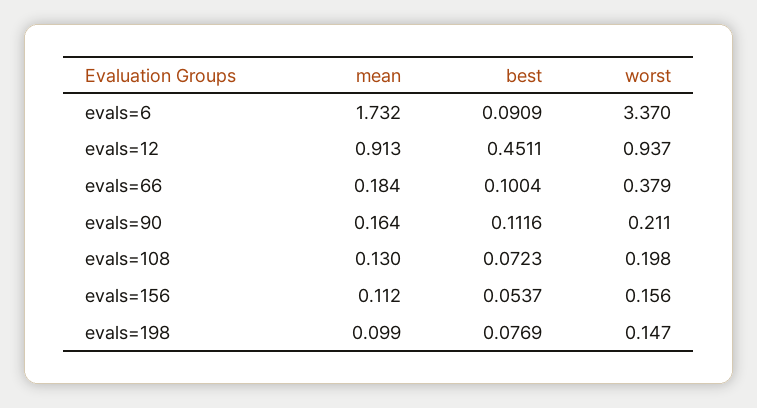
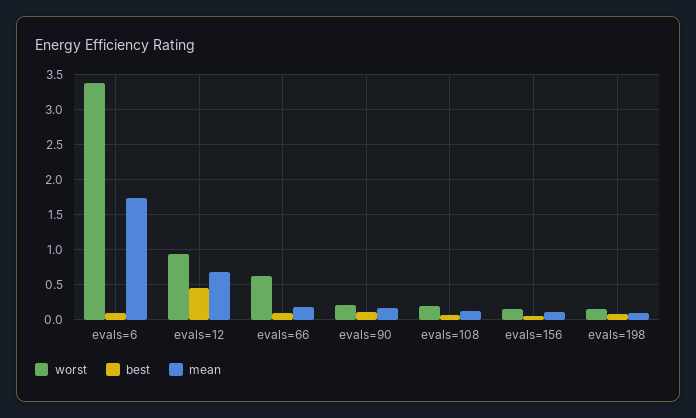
  {
    "mean": {
      "evals=6": 1.732,
-     "evals=12": 0.913,
+     "evals=12": 0.7,
      "evals=66": 0.184,
      "evals=90": 0.164,
      "evals=108": 0.13,
      "evals=156": 0.112,
      "evals=198": 0.099
    },
    "best": {
      "evals=6": 0.0909,
      "evals=12": 0.4511,
      "evals=66": 0.1004,
      "evals=90": 0.1116,
      "evals=108": 0.0723,
      "evals=156": 0.0537,
      "evals=198": 0.0769
    },
    "worst": {
      "evals=6": 3.37,
      "evals=12": 0.937,
-     "evals=66": 0.379,
+     "evals=66": 0.6,
      "evals=90": 0.211,
      "evals=108": 0.198,
      "evals=156": 0.156,
      "evals=198": 0.147
    }
  }

